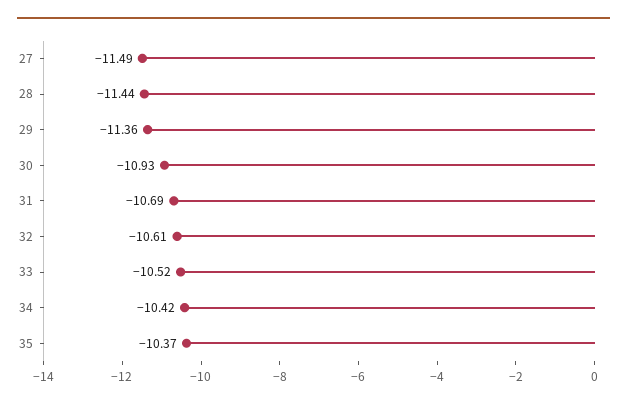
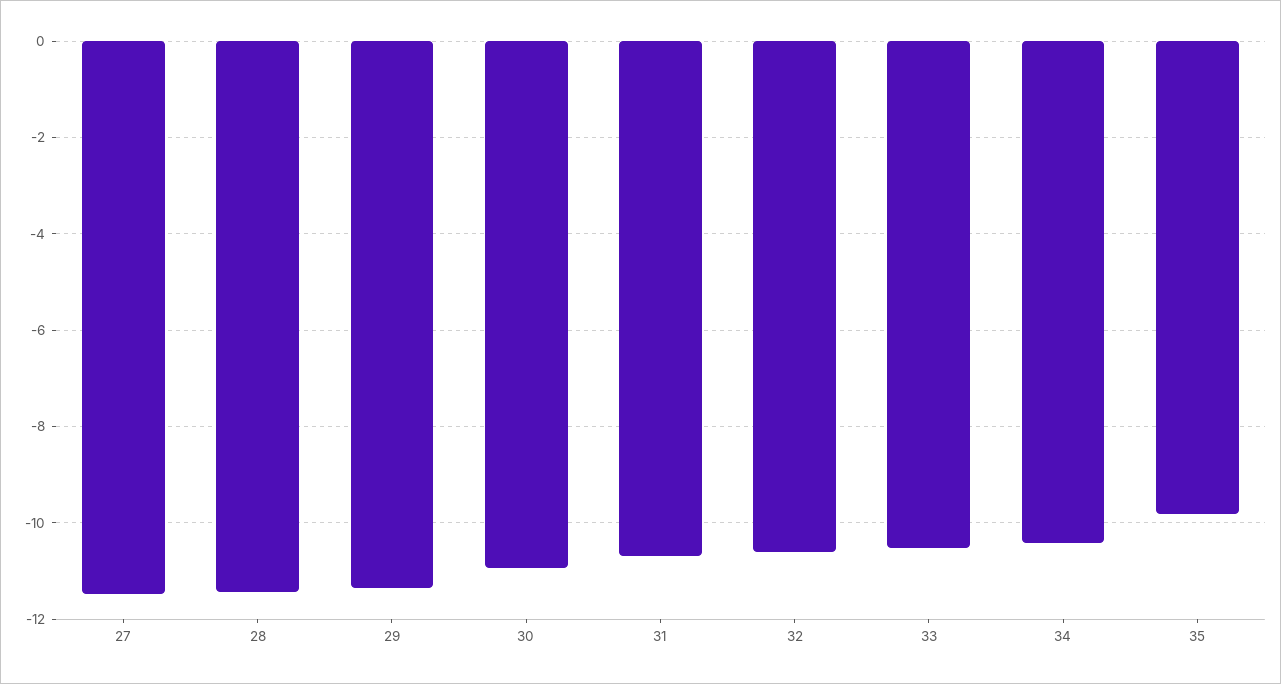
  {
    "27": -11.49,
    "28": -11.44,
    "29": -11.36,
    "30": -10.93,
    "31": -10.69,
    "32": -10.61,
    "33": -10.52,
    "34": -10.42,
-   "35": -10.37
+   "35": -9.8
  }

